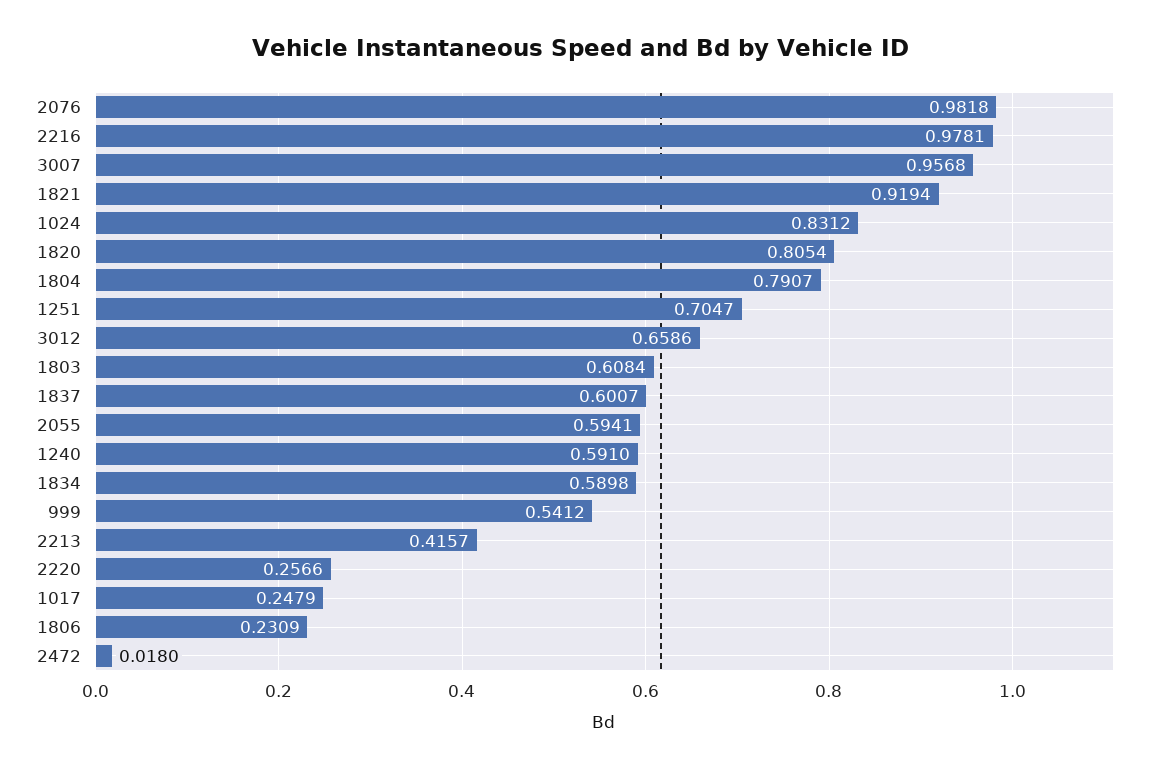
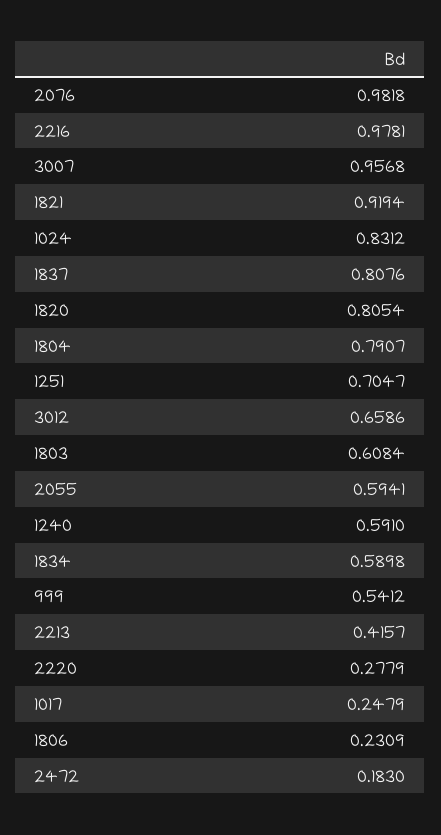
  {
    "2076": 0.9818,
    "2216": 0.9781,
    "3007": 0.9568,
    "1821": 0.9194,
    "1024": 0.8312,
    "1820": 0.8054,
    "1804": 0.7907,
    "1251": 0.7047,
    "3012": 0.6586,
    "1803": 0.6084,
-   "1837": 0.6007,
+   "1837": 0.8076,
    "2055": 0.5941,
    "1240": 0.591,
    "1834": 0.5898,
    "999": 0.5412,
    "2213": 0.4157,
-   "2220": 0.2566,
+   "2220": 0.2779,
    "1017": 0.2479,
    "1806": 0.2309,
-   "2472": 0.018
+   "2472": 0.183
  }

